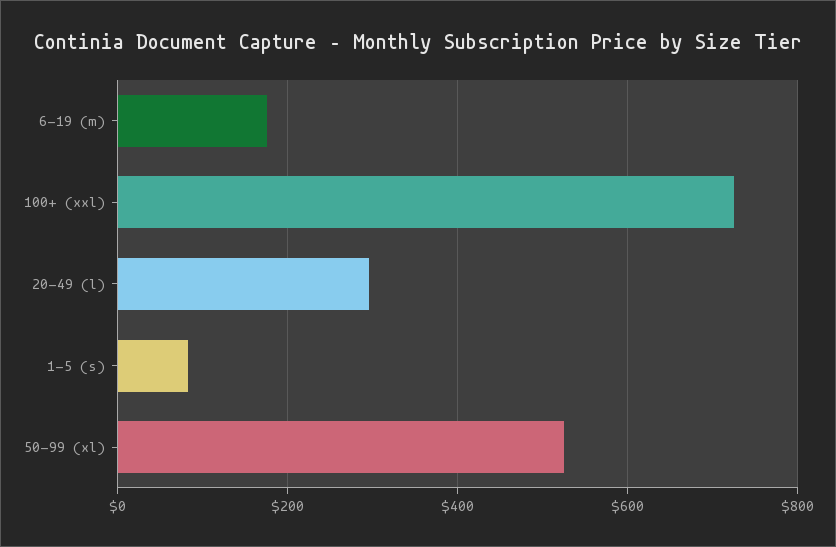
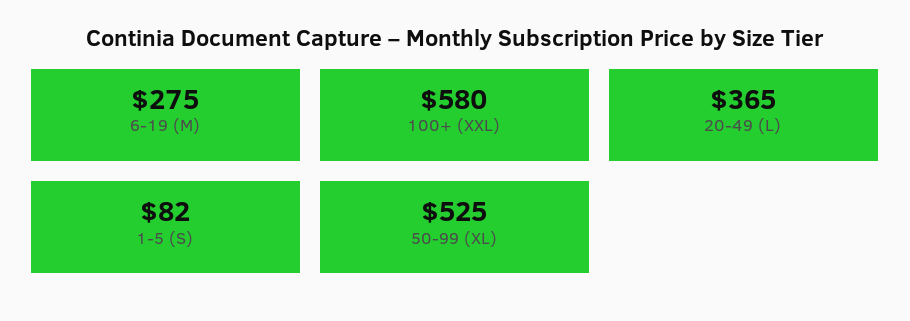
  {
-   "6-19 (m)": 180,
+   "6-19 (m)": 275,
-   "100+ (xxl)": 720,
+   "100+ (xxl)": 580,
-   "20-49 (l)": 300,
+   "20-49 (l)": 365,
    "1-5 (s)": 82,
    "50-99 (xl)": 525
  }

